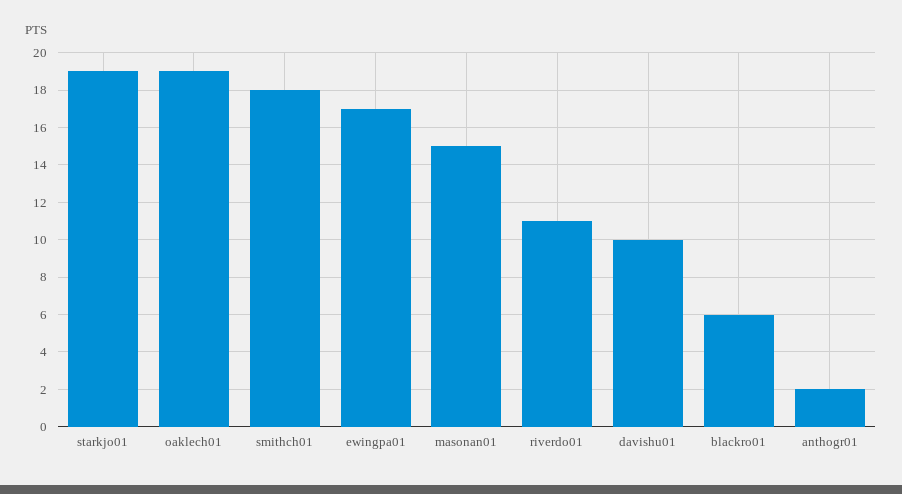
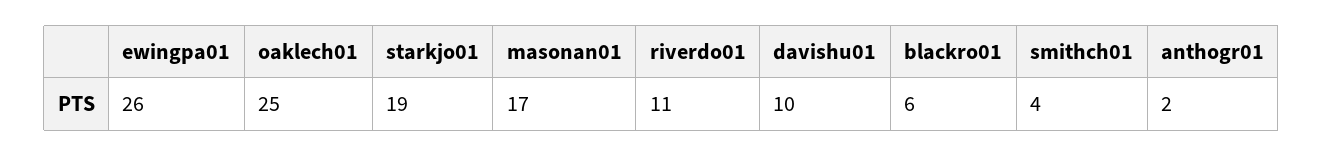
  {
    "starkjo01": 19,
-   "oaklech01": 19,
+   "oaklech01": 25,
-   "smithch01": 18,
+   "smithch01": 4,
-   "ewingpa01": 17,
+   "ewingpa01": 26,
-   "masonan01": 15,
+   "masonan01": 17,
    "riverdo01": 11,
    "davishu01": 10,
    "blackro01": 6,
    "anthogr01": 2
  }

